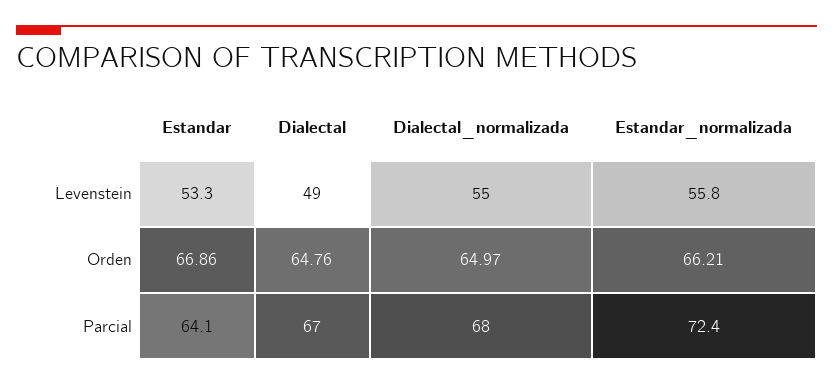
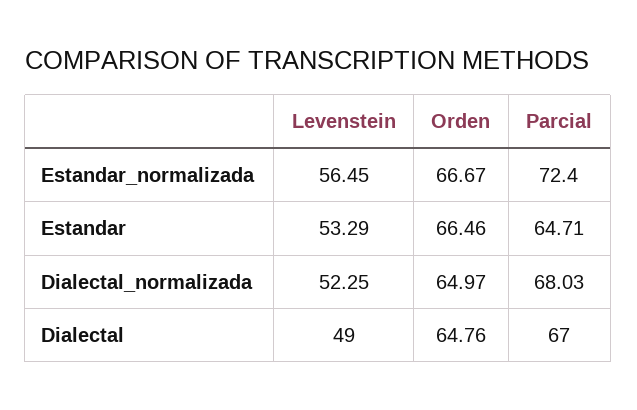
  {
    "Estandar": {
      "Levenstein": 53.29,
-     "Orden": 66.86,
+     "Orden": 66.46,
-     "Parcial": 64.1
+     "Parcial": 64.71
    },
    "Dialectal": {
      "Levenstein": 49,
      "Orden": 64.76,
      "Parcial": 67
    },
    "Dialectal_normalizada": {
-     "Levenstein": 55,
+     "Levenstein": 52.25,
      "Orden": 64.97,
      "Parcial": 68.03
    },
    "Estandar_normalizada": {
-     "Levenstein": 55.8,
+     "Levenstein": 56.45,
-     "Orden": 66.21,
+     "Orden": 66.67,
      "Parcial": 72.4
    }
  }

